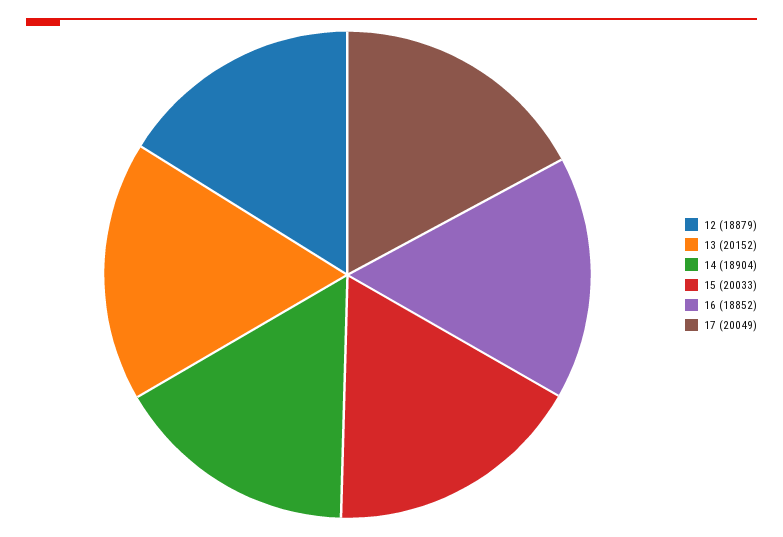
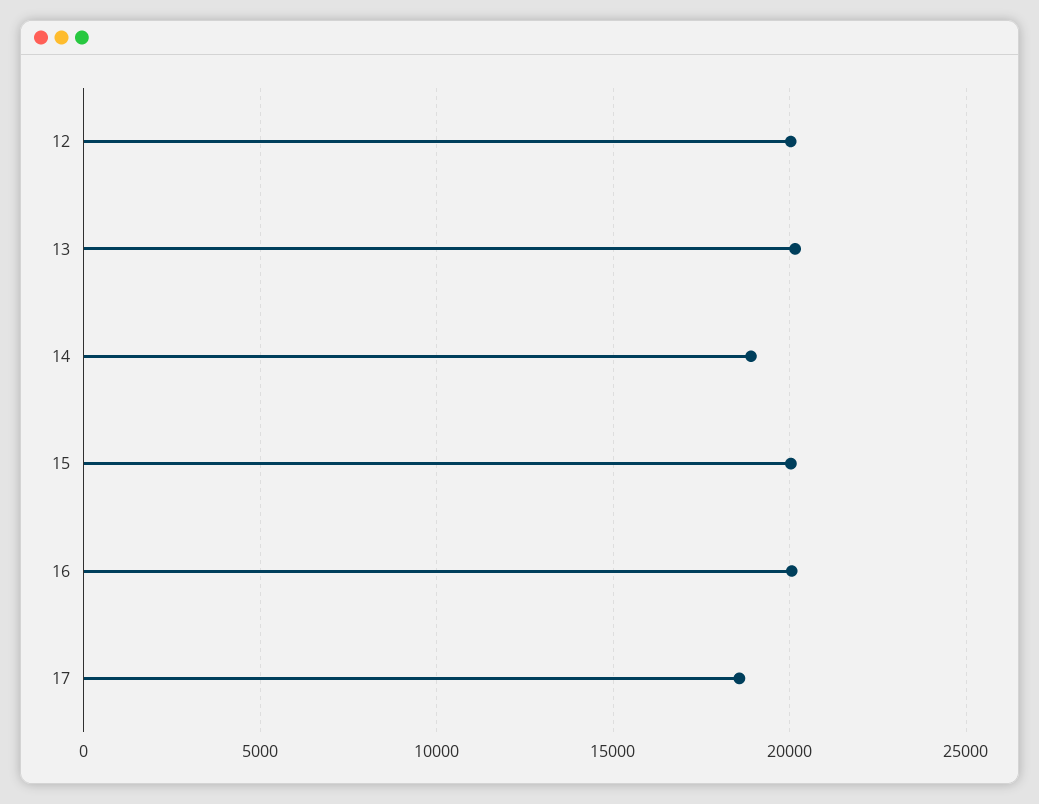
  {
-   "12": 18879,
+   "12": 20000,
    "13": 20152,
    "14": 18904,
    "15": 20033,
-   "16": 18852,
+   "16": 20000,
-   "17": 20049
+   "17": 18500
  }

